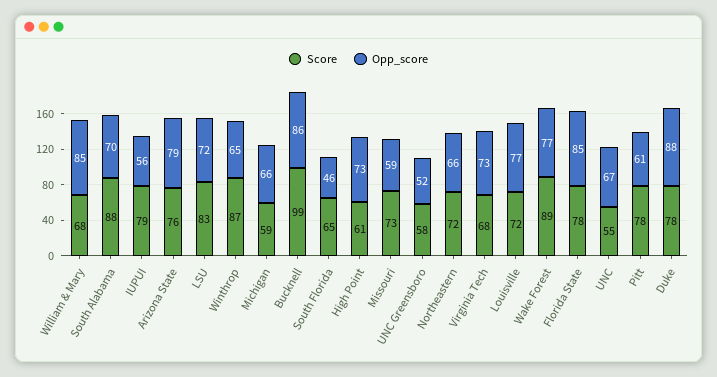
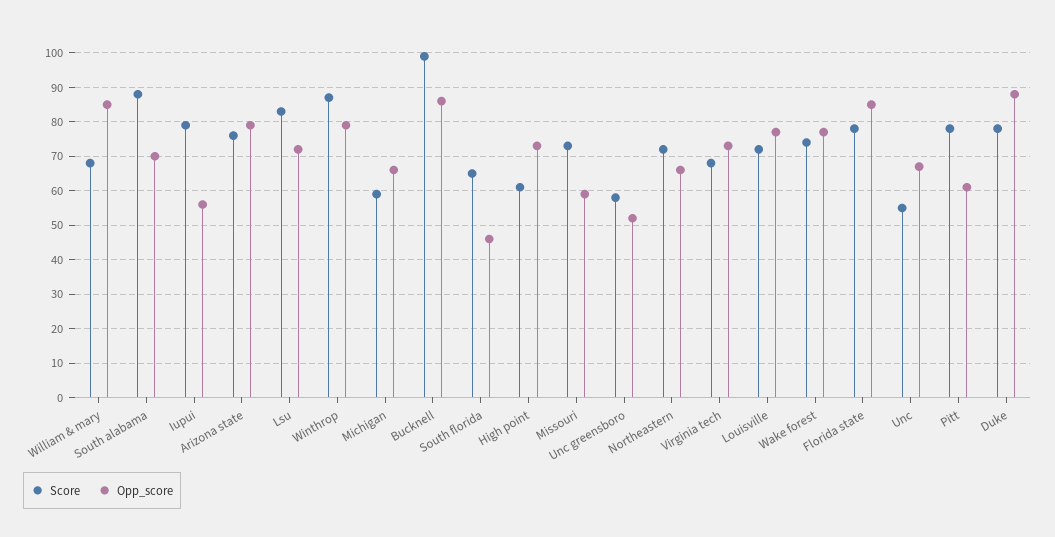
  {
    "Score": {
      "William & Mary": 68,
      "South Alabama": 88,
      "IUPUI": 79,
      "Arizona State": 76,
      "LSU": 83,
      "Winthrop": 87,
      "Michigan": 59,
      "Bucknell": 99,
      "South Florida": 65,
      "High Point": 61,
      "Missouri": 73,
      "UNC Greensboro": 58,
      "Northeastern": 72,
      "Virginia Tech": 68,
      "Louisville": 72,
-     "Wake Forest": 89,
+     "Wake Forest": 75,
      "Florida State": 78,
      "UNC": 55,
      "Pitt": 78,
      "Duke": 78
    },
    "Opp_score": {
      "William & Mary": 85,
      "South Alabama": 70,
      "IUPUI": 56,
      "Arizona State": 79,
      "LSU": 72,
-     "Winthrop": 65,
+     "Winthrop": 80,
      "Michigan": 66,
      "Bucknell": 86,
      "South Florida": 46,
      "High Point": 73,
      "Missouri": 59,
      "UNC Greensboro": 52,
      "Northeastern": 66,
      "Virginia Tech": 73,
      "Louisville": 77,
      "Wake Forest": 77,
      "Florida State": 85,
      "UNC": 67,
      "Pitt": 61,
      "Duke": 88
    }
  }

